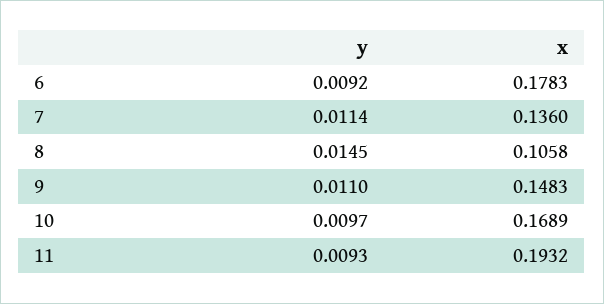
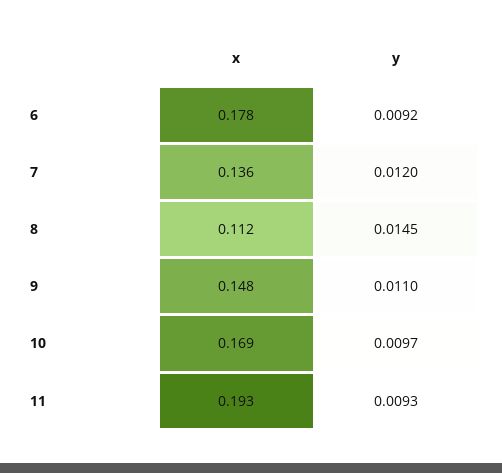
  {
    "y": {
      "6": 0.0092,
-     "7": 0.0114,
+     "7": 0.012,
      "8": 0.0145,
      "9": 0.011,
      "10": 0.0097,
      "11": 0.0093
    },
    "x": {
      "6": 0.1783,
      "7": 0.136,
-     "8": 0.1058,
+     "8": 0.112,
      "9": 0.1483,
      "10": 0.1689,
      "11": 0.1932
    }
  }

